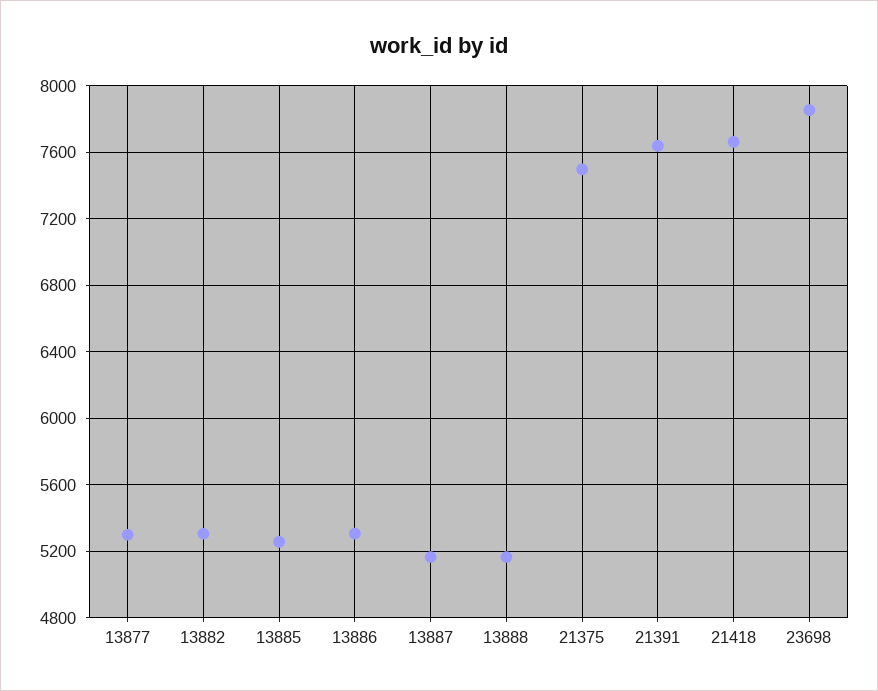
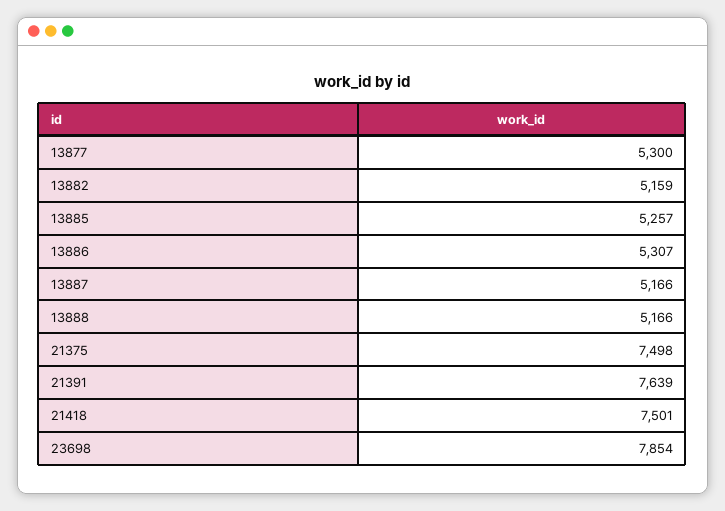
  {
    "13877": 5300,
-   "13882": 5300,
+   "13882": 5159,
    "13885": 5257,
    "13886": 5307,
    "13887": 5166,
    "13888": 5166,
    "21375": 7498,
    "21391": 7639,
-   "21418": 7650,
+   "21418": 7501,
    "23698": 7854
  }

